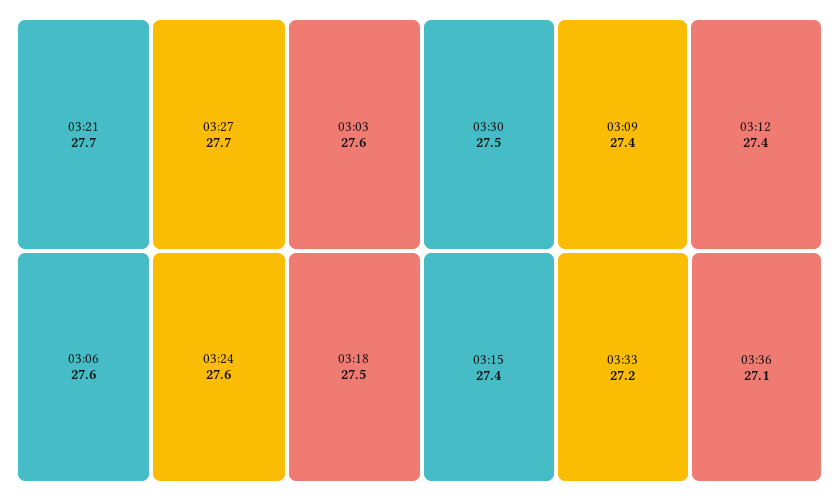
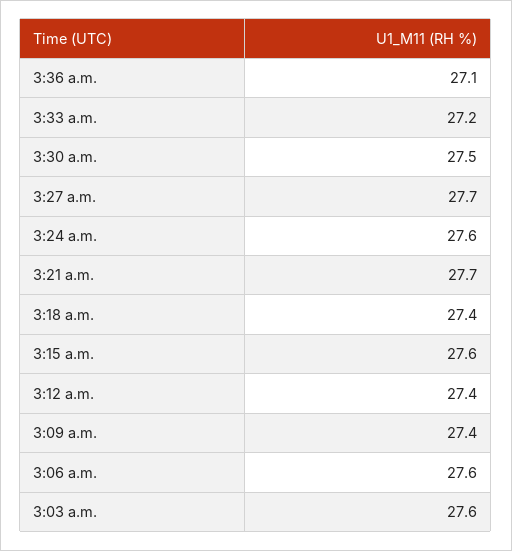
  {
    "03:21": 27.7,
    "03:27": 27.7,
    "03:03": 27.6,
    "03:06": 27.6,
    "03:24": 27.6,
-   "03:18": 27.5,
+   "03:18": 27.4,
    "03:30": 27.5,
    "03:09": 27.4,
    "03:12": 27.4,
-   "03:15": 27.4,
+   "03:15": 27.6,
    "03:33": 27.2,
    "03:36": 27.1
  }

